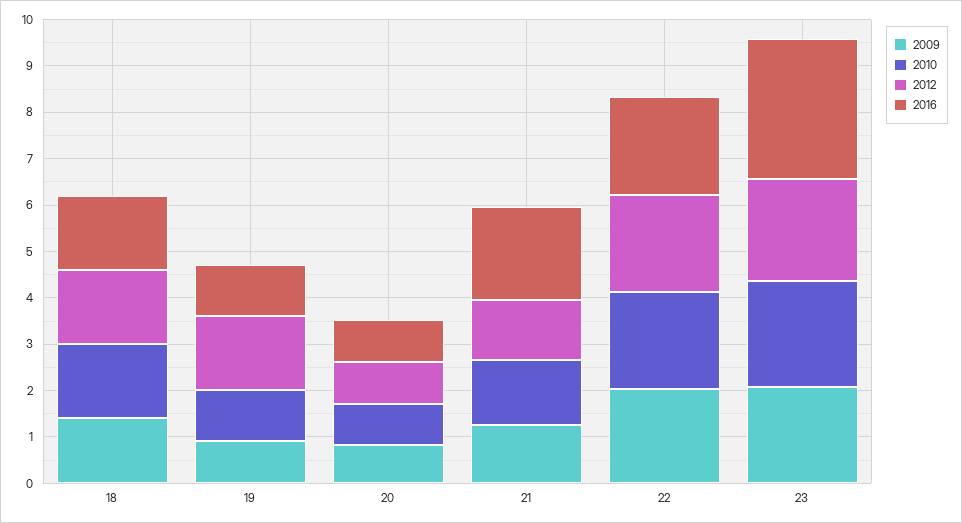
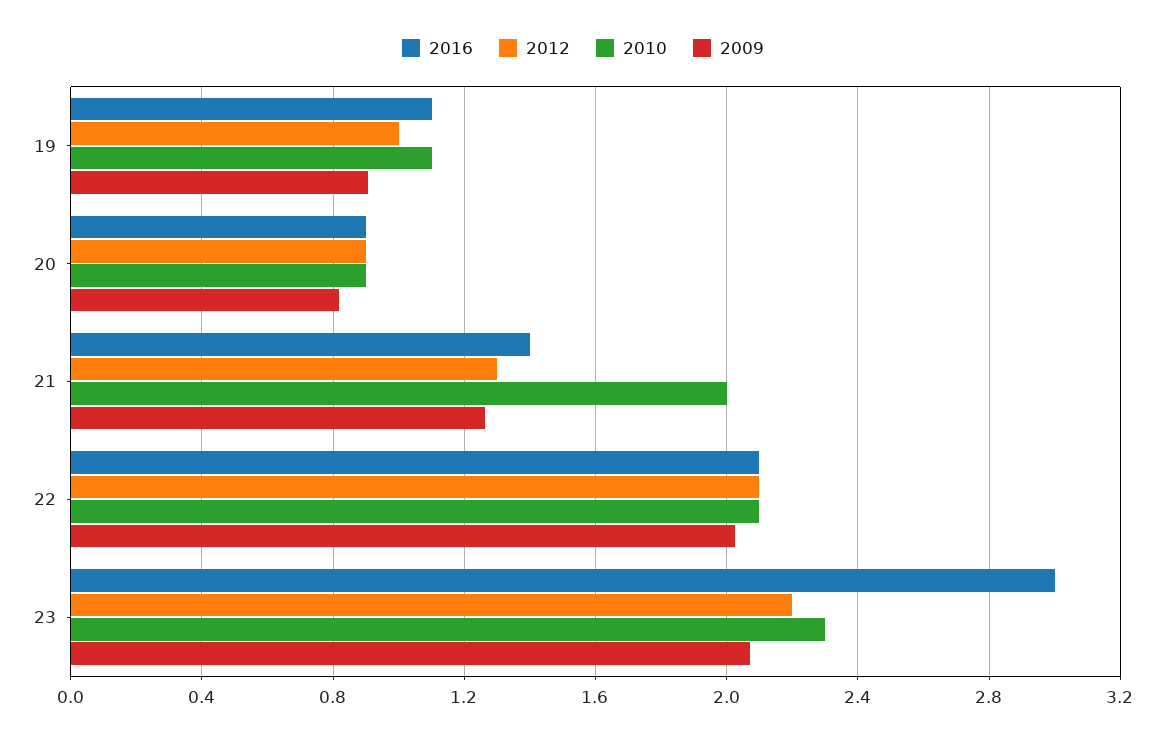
  {
    "2009": {
-     "18": 1.4,
      "19": 0.9,
      "20": 0.8,
      "21": 1.25,
      "22": 2.05,
      "23": 2.05
    },
    "2010": {
-     "18": 1.6,
      "19": 1.1,
      "20": 0.9,
-     "21": 1.4,
+     "21": 2,
      "22": 2.1,
      "23": 2.3
    },
    "2012": {
-     "18": 1.6,
-     "19": 1.6,
+     "19": 1,
      "20": 0.9,
      "21": 1.3,
      "22": 2.1,
      "23": 2.2
    },
    "2016": {
-     "18": 1.6,
      "19": 1.1,
      "20": 0.9,
-     "21": 2,
+     "21": 1.4,
      "22": 2.1,
      "23": 3
    }
  }

